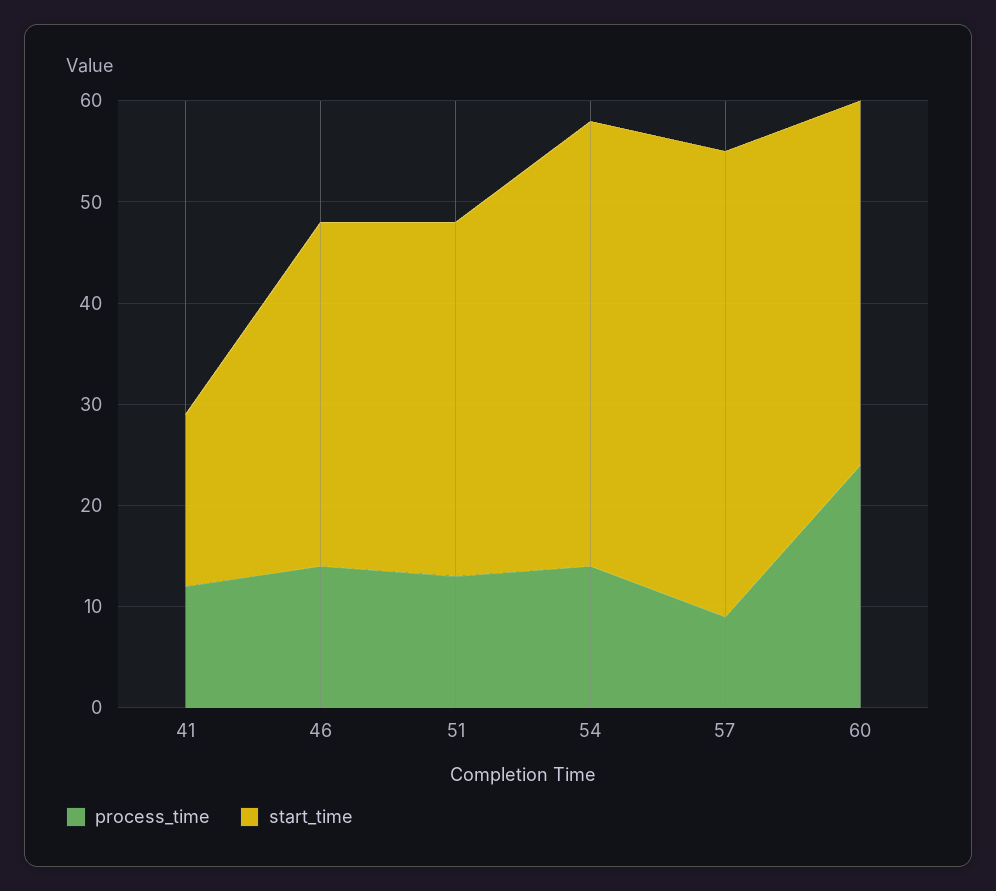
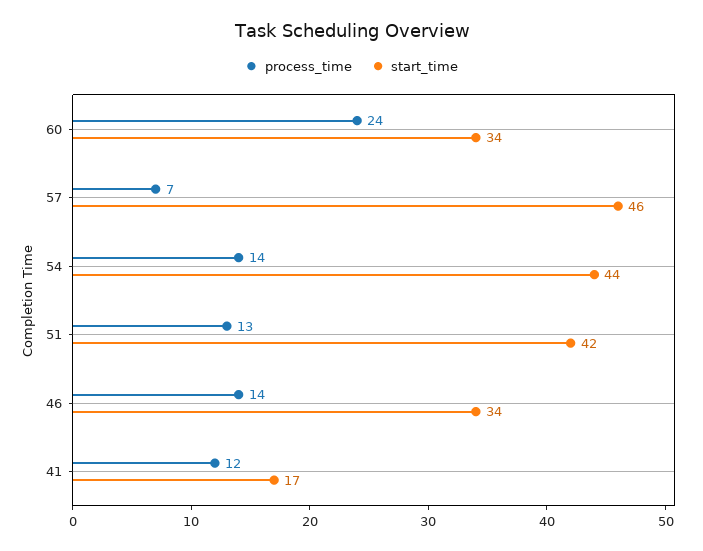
  {
    "process_time": {
      "41": 12,
      "46": 14,
      "51": 13,
      "54": 14,
-     "57": 9,
+     "57": 7,
      "60": 24
    },
    "start_time": {
      "41": 17,
      "46": 34,
-     "51": 35,
+     "51": 42,
      "54": 44,
      "57": 46,
-     "60": 36
+     "60": 34
    }
  }

